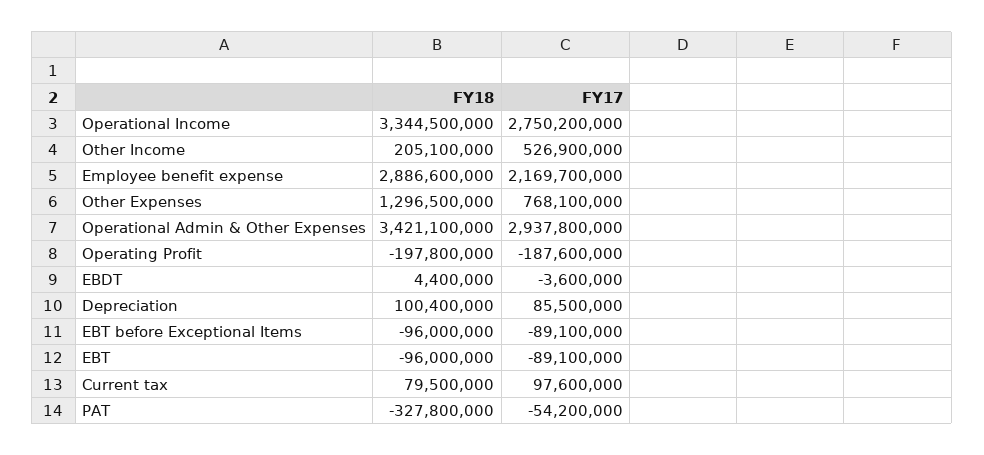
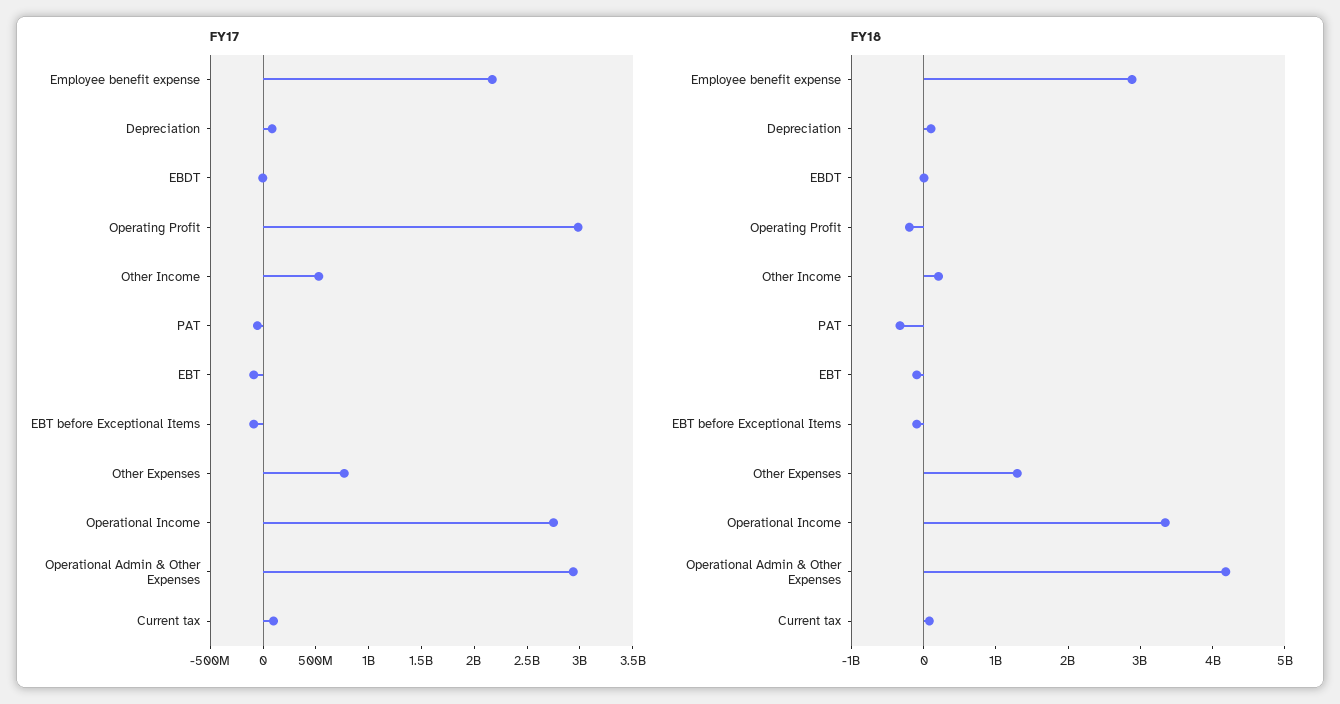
  {
    "FY18": {
      "Operational Income": 3344500000,
      "Other Income": 205100000,
      "Employee benefit expense": 2886600000,
      "Other Expenses": 1296500000,
-     "Operational Admin & Other Expenses": 3421100000,
+     "Operational Admin & Other Expenses": 4200000000,
      "Operating Profit": -197800000,
      "EBDT": 4400000,
      "Depreciation": 100400000,
      "EBT before Exceptional Items": -96000000,
      "EBT": -96000000,
      "Current tax": 79500000,
      "PAT": -327800000
    },
    "FY17": {
      "Operational Income": 2750200000,
      "Other Income": 526900000,
      "Employee benefit expense": 2169700000,
      "Other Expenses": 768100000,
      "Operational Admin & Other Expenses": 2937800000,
-     "Operating Profit": -187600000,
+     "Operating Profit": 3000000000,
      "EBDT": -3600000,
      "Depreciation": 85500000,
      "EBT before Exceptional Items": -89100000,
      "EBT": -89100000,
      "Current tax": 97600000,
      "PAT": -54200000
    }
  }

